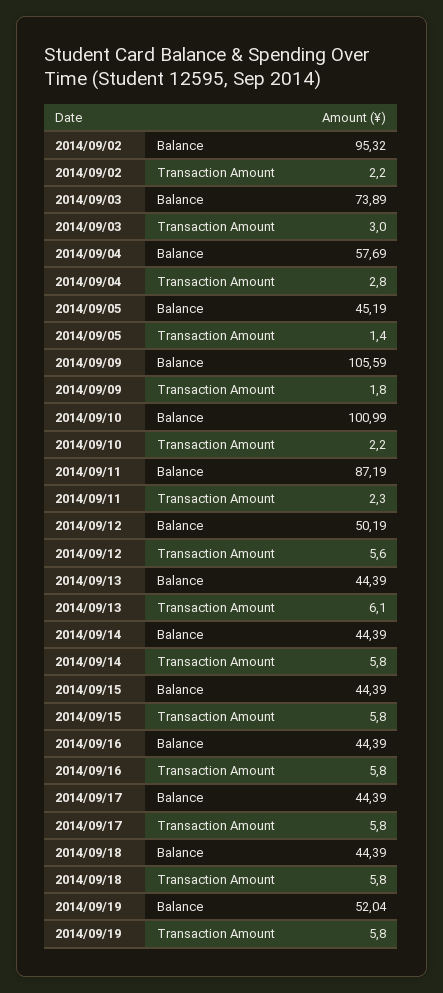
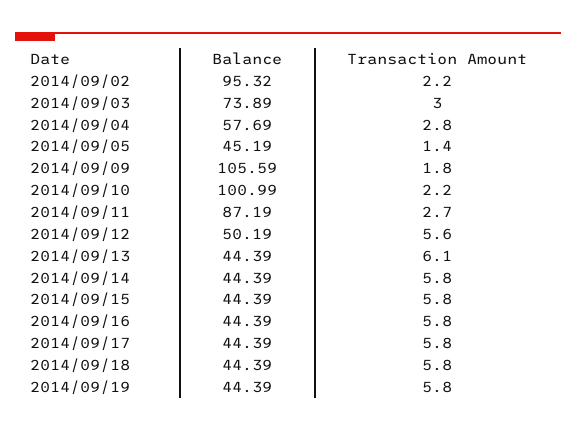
  {
    "2014/09/02": {
      "Balance": 95.32,
      "Transaction Amount": 2.2
    },
    "2014/09/03": {
      "Balance": 73.89,
      "Transaction Amount": 3
    },
    "2014/09/04": {
      "Balance": 57.69,
      "Transaction Amount": 2.8
    },
    "2014/09/05": {
      "Balance": 45.19,
      "Transaction Amount": 1.4
    },
    "2014/09/09": {
      "Balance": 105.59,
      "Transaction Amount": 1.8
    },
    "2014/09/10": {
      "Balance": 100.99,
      "Transaction Amount": 2.2
    },
    "2014/09/11": {
      "Balance": 87.19,
-     "Transaction Amount": 2.3
+     "Transaction Amount": 2.7
    },
    "2014/09/12": {
      "Balance": 50.19,
      "Transaction Amount": 5.6
    },
    "2014/09/13": {
      "Balance": 44.39,
      "Transaction Amount": 6.1
    },
    "2014/09/14": {
      "Balance": 44.39,
      "Transaction Amount": 5.8
    },
    "2014/09/15": {
      "Balance": 44.39,
      "Transaction Amount": 5.8
    },
    "2014/09/16": {
      "Balance": 44.39,
      "Transaction Amount": 5.8
    },
    "2014/09/17": {
      "Balance": 44.39,
      "Transaction Amount": 5.8
    },
    "2014/09/18": {
      "Balance": 44.39,
      "Transaction Amount": 5.8
    },
    "2014/09/19": {
-     "Balance": 52.04,
+     "Balance": 44.39,
      "Transaction Amount": 5.8
    }
  }

